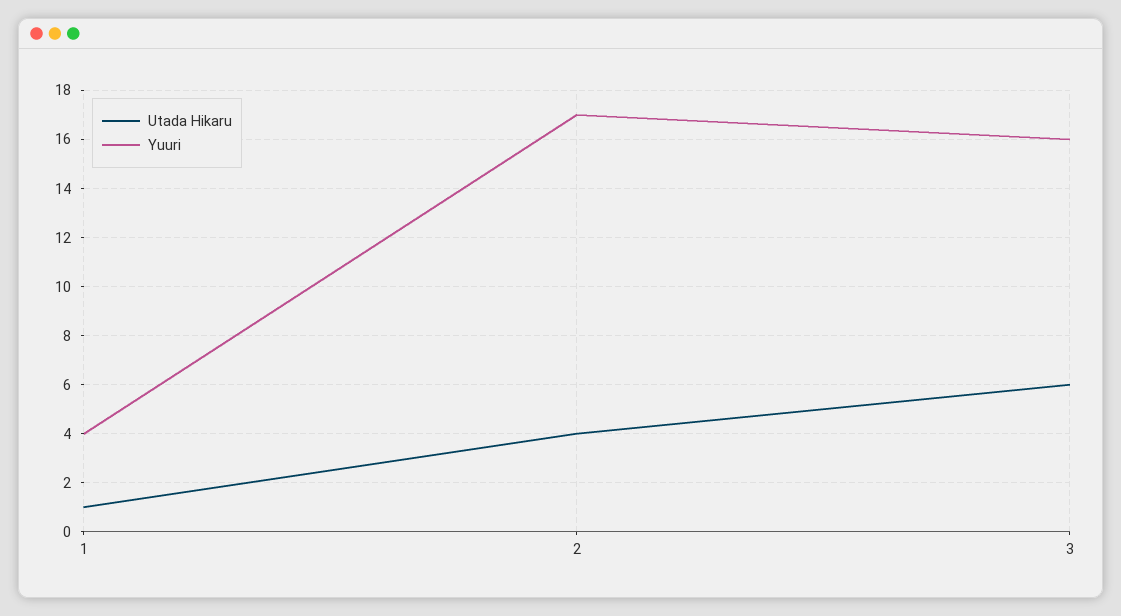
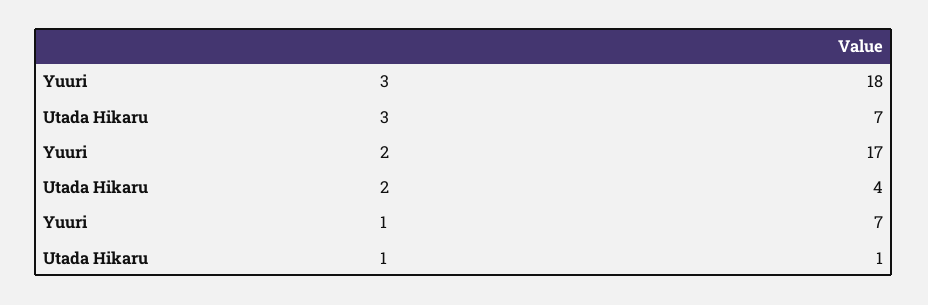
  {
    "Utada Hikaru": {
      "1": 1,
      "2": 4,
-     "3": 6
+     "3": 7
    },
    "Yuuri": {
-     "1": 4,
+     "1": 7,
      "2": 17,
-     "3": 16
+     "3": 18
    }
  }

